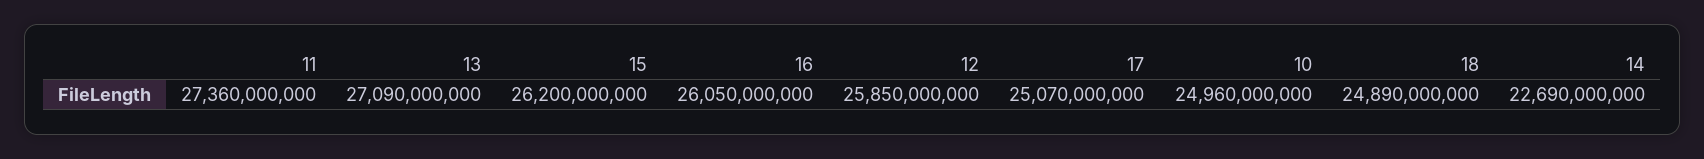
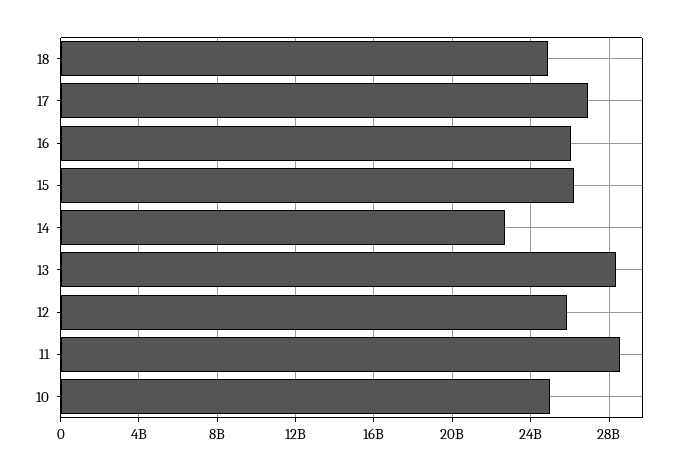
  {
-   "11": 27360000000,
+   "11": 28500000000,
-   "13": 27090000000,
+   "13": 28500000000,
    "15": 26200000000,
    "16": 26050000000,
    "12": 25850000000,
-   "17": 25070000000,
+   "17": 27000000000,
    "10": 24960000000,
    "18": 24890000000,
    "14": 22690000000
  }

